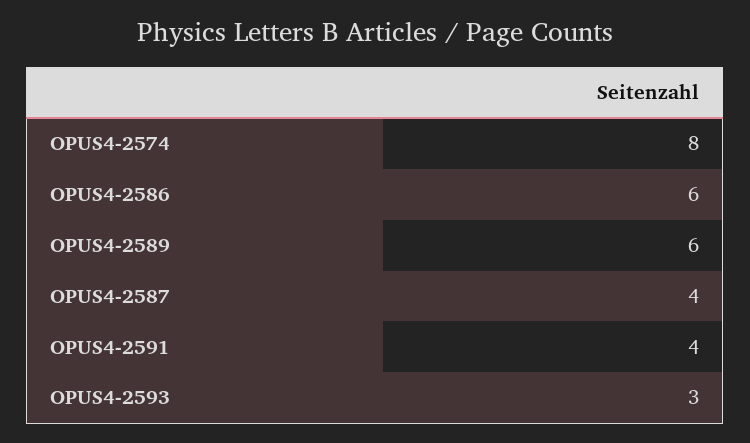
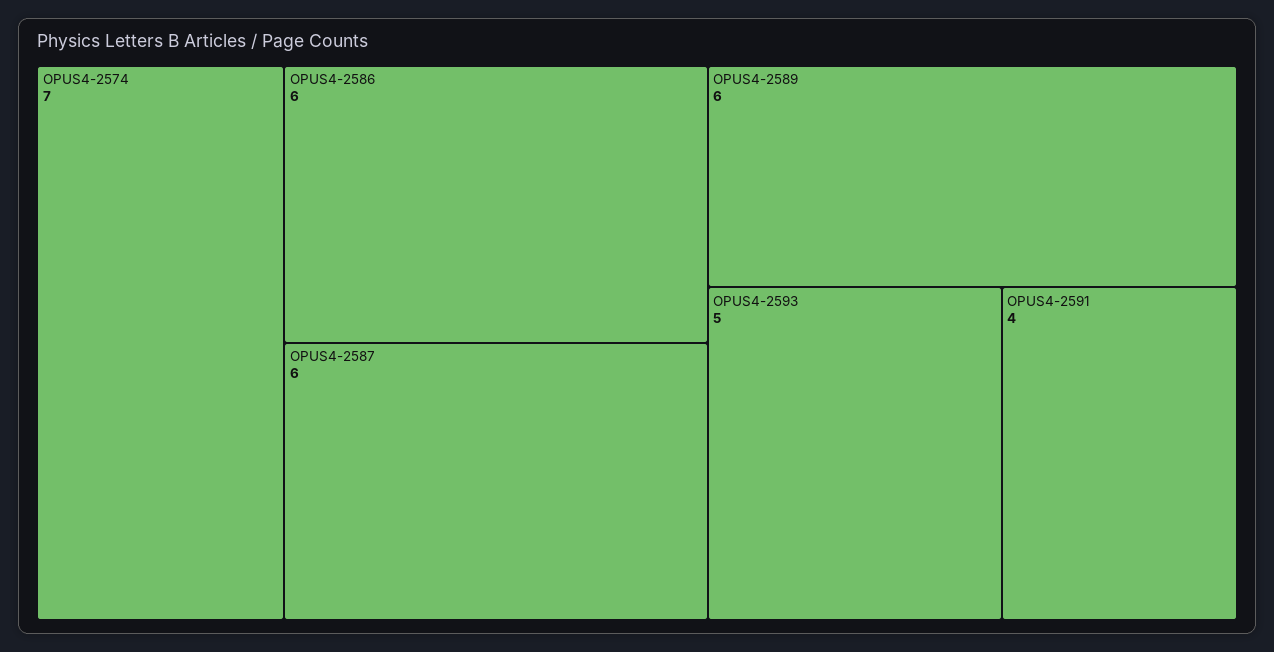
  {
-   "OPUS4-2574": 8,
+   "OPUS4-2574": 7,
    "OPUS4-2586": 6,
    "OPUS4-2589": 6,
-   "OPUS4-2587": 4,
+   "OPUS4-2587": 6,
    "OPUS4-2591": 4,
-   "OPUS4-2593": 3
+   "OPUS4-2593": 5
  }

